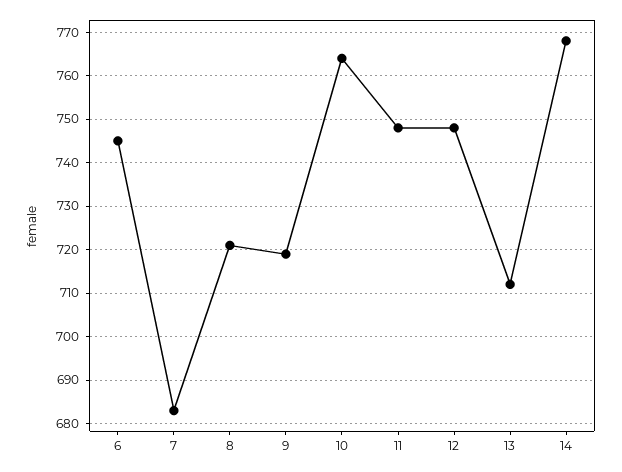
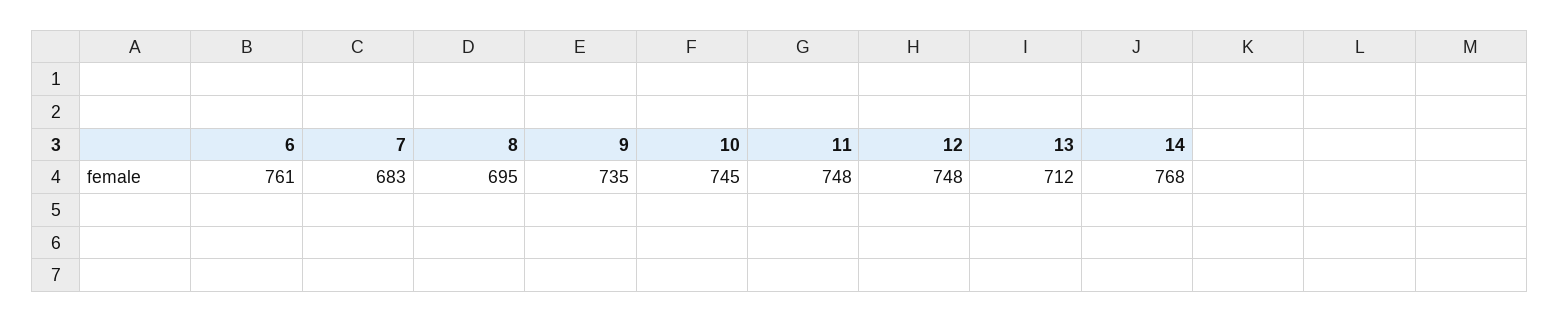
  {
-   "6": 745,
+   "6": 761,
    "7": 683,
-   "8": 720,
+   "8": 695,
-   "9": 720,
+   "9": 735,
-   "10": 765,
+   "10": 745,
    "11": 748,
    "12": 748,
    "13": 712,
    "14": 768
  }

